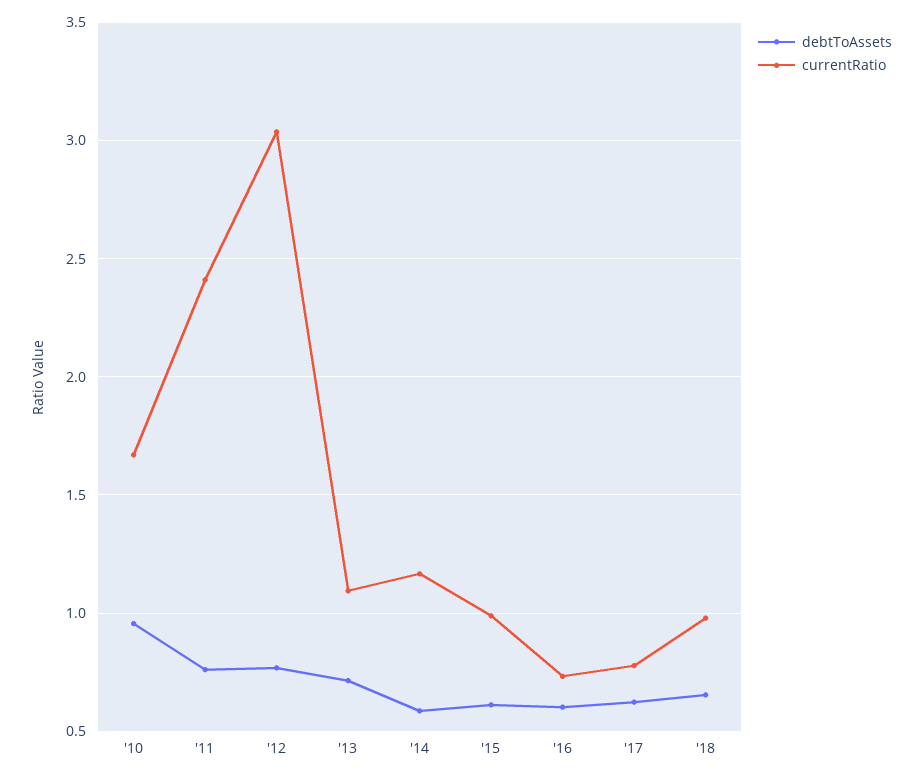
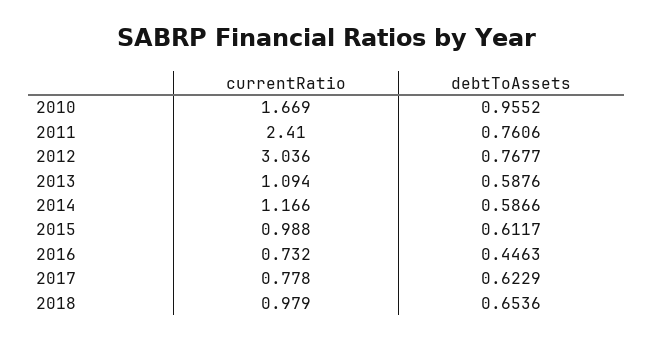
  {
    "debtToAssets": {
      "'10": 0.9552,
      "'11": 0.7606,
      "'12": 0.7677,
-     "'13": 0.7,
+     "'13": 0.5876,
      "'14": 0.5866,
      "'15": 0.6117,
-     "'16": 0.6,
+     "'16": 0.4463,
      "'17": 0.6229,
      "'18": 0.6536
    },
    "currentRatio": {
      "'10": 1.669,
      "'11": 2.41,
      "'12": 3.036,
      "'13": 1.094,
      "'14": 1.166,
      "'15": 0.988,
      "'16": 0.732,
      "'17": 0.778,
      "'18": 0.979
    }
  }

